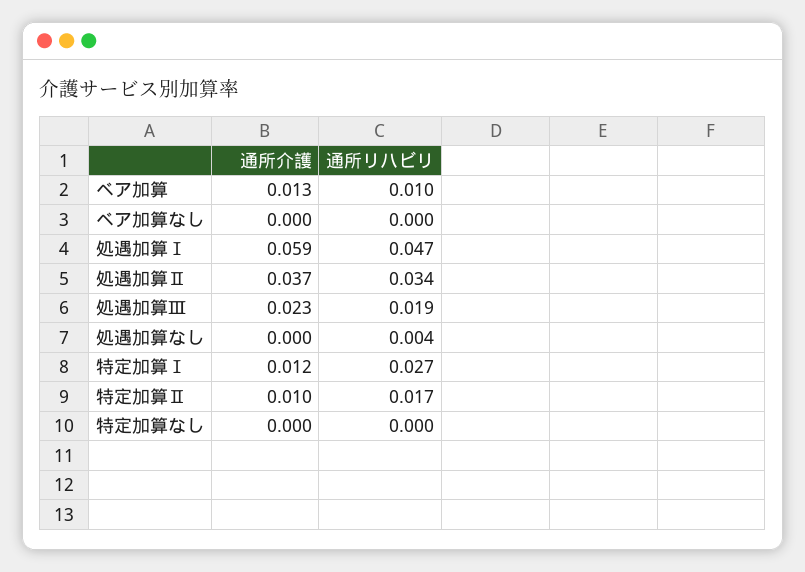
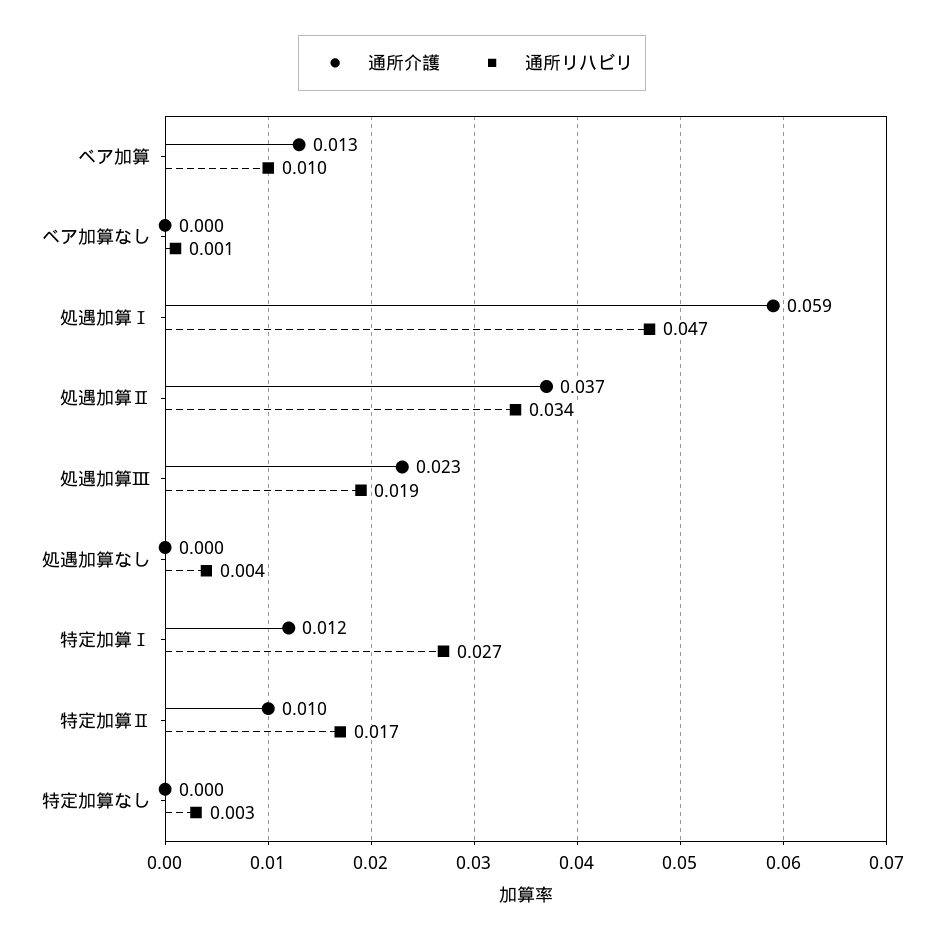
  {
    "通所介護": {
      "ベア加算": 0.013,
      "ベア加算なし": 0,
      "処遇加算Ⅰ": 0.059,
      "処遇加算Ⅱ": 0.037,
      "処遇加算Ⅲ": 0.023,
      "処遇加算なし": 0,
      "特定加算Ⅰ": 0.012,
      "特定加算Ⅱ": 0.01,
      "特定加算なし": 0
    },
    "通所リハビリ": {
      "ベア加算": 0.01,
-     "ベア加算なし": 0,
+     "ベア加算なし": 0.001,
      "処遇加算Ⅰ": 0.047,
      "処遇加算Ⅱ": 0.034,
      "処遇加算Ⅲ": 0.019,
      "処遇加算なし": 0.004,
      "特定加算Ⅰ": 0.027,
      "特定加算Ⅱ": 0.017,
-     "特定加算なし": 0
+     "特定加算なし": 0.003
    }
  }

